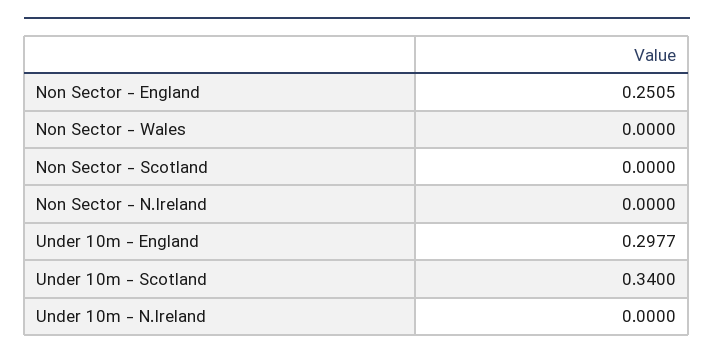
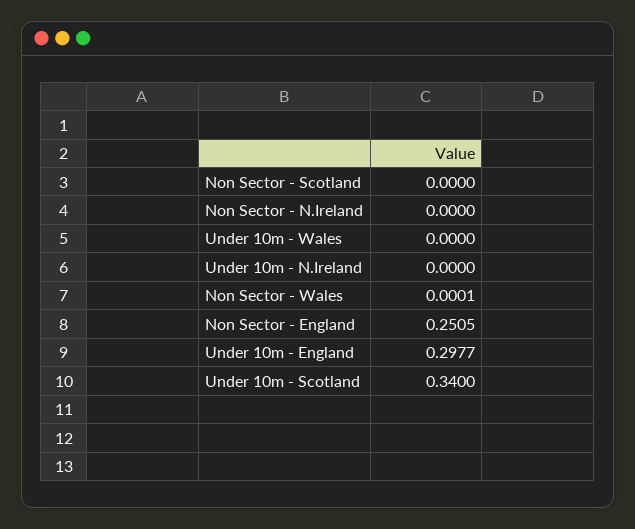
  {
    "Non Sector - England": 0.2505,
-   "Non Sector - Wales": 0,
+   "Non Sector - Wales": 0.0001,
    "Non Sector - Scotland": 0,
    "Non Sector - N.Ireland": 0,
    "Under 10m - England": 0.2977,
    "Under 10m - Scotland": 0.34,
-   "Under 10m - N.Ireland": 0
+   "Under 10m - N.Ireland": 0,
+   "Under 10m - Wales": 0
  }

